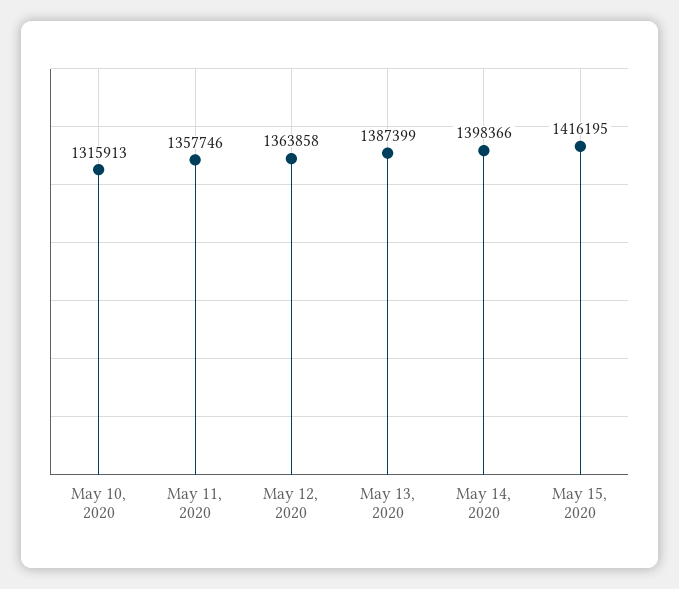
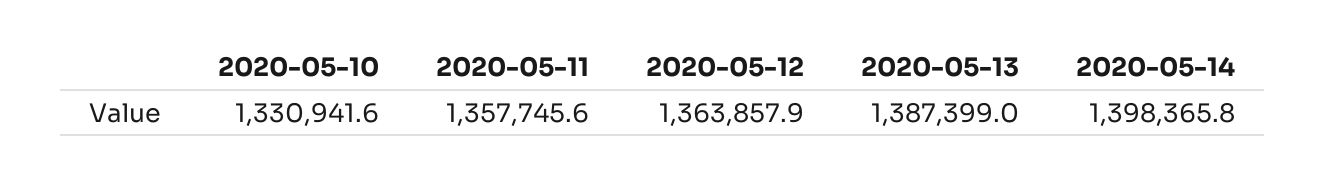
  {
-   "May 10, 2020": 1315913,
+   "May 10, 2020": 1330941.6,
    "May 11, 2020": 1357745.6,
    "May 12, 2020": 1363857.9,
    "May 13, 2020": 1387399,
-   "May 14, 2020": 1398365.8,
+   "May 14, 2020": 1398365.8
-   "May 15, 2020": 1416195
  }

